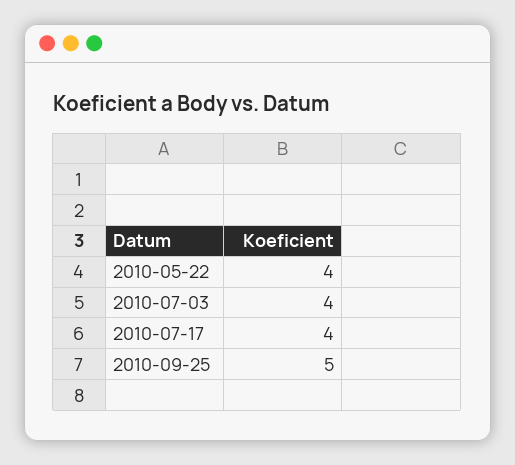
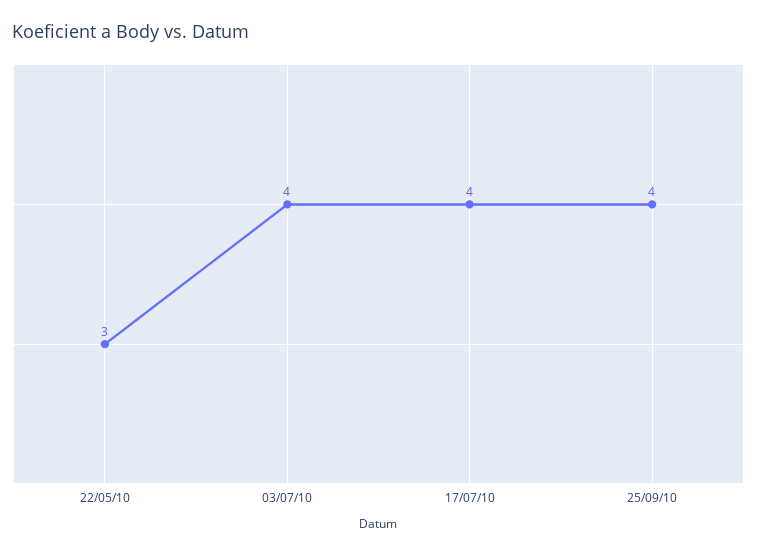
  {
-   "2010-05-22": 4,
+   "2010-05-22": 3,
    "2010-07-03": 4,
    "2010-07-17": 4,
-   "2010-09-25": 5
+   "2010-09-25": 4
  }

